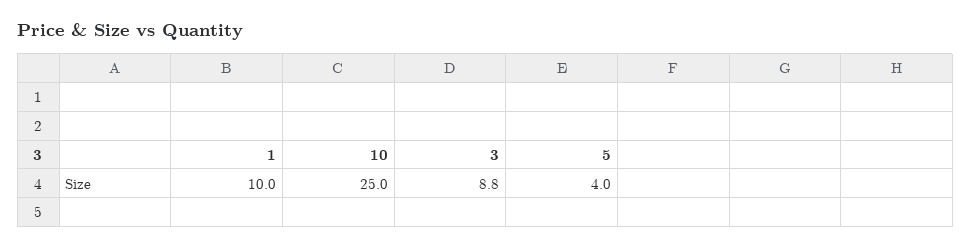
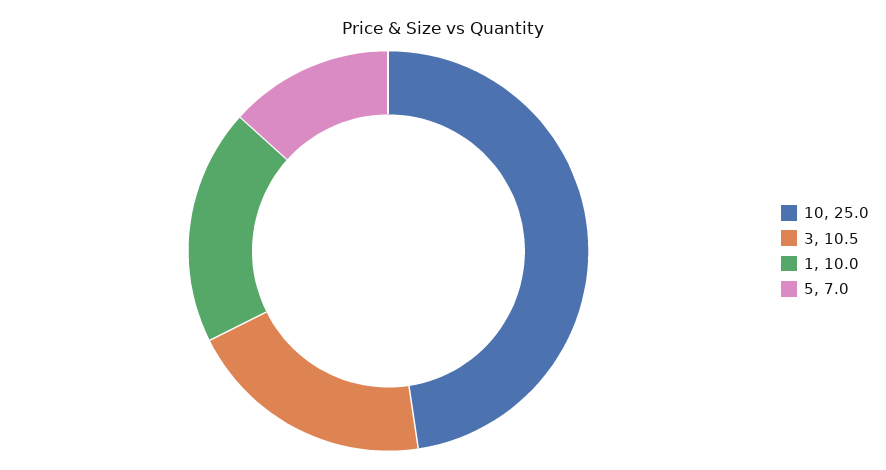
  {
    "1": 10,
    "10": 25,
-   "3": 8.8,
+   "3": 10.5,
-   "5": 4
+   "5": 7
  }

